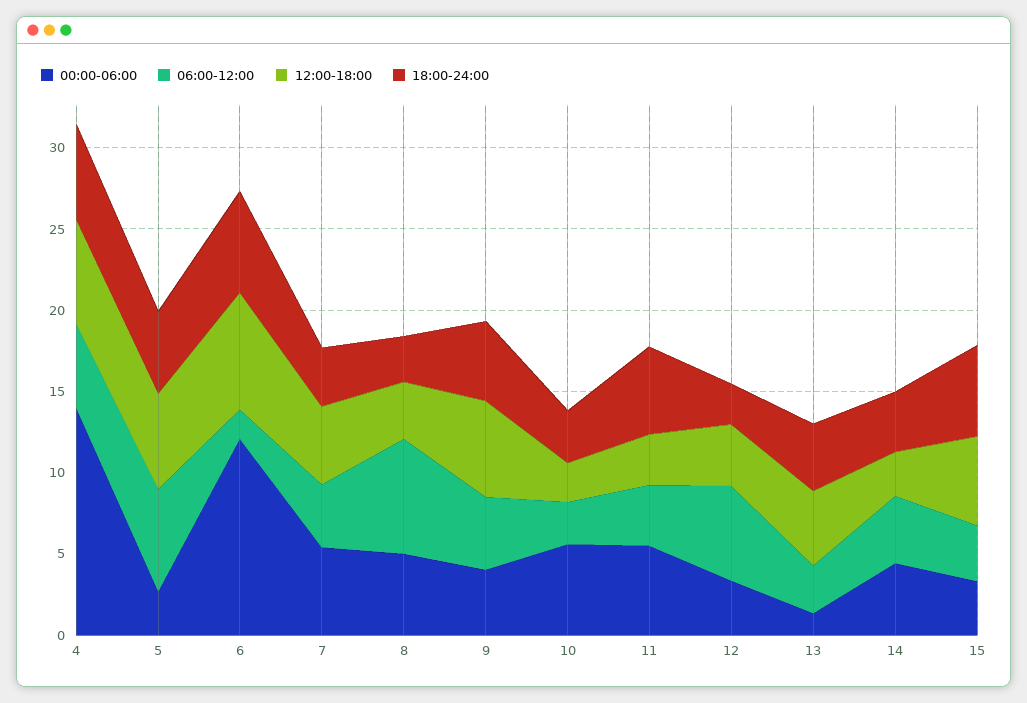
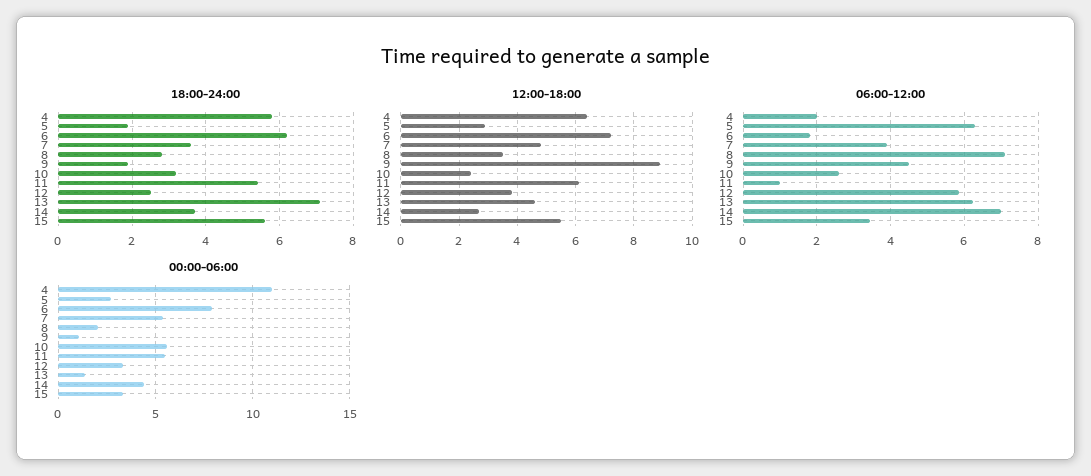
  {
    "00:00-06:00": {
-     "4": 14,
+     "4": 11,
      "5": 2.5,
-     "6": 12,
+     "6": 8,
      "7": 5.5,
-     "8": 5,
+     "8": 2,
-     "9": 4,
+     "9": 1,
      "10": 5.5,
      "11": 5.5,
      "12": 3.5,
      "13": 1.5,
      "14": 4.5,
      "15": 3.5
    },
    "06:00-12:00": {
-     "4": 5,
+     "4": 2,
      "5": 6.4,
      "6": 1.8,
      "7": 4,
      "8": 7.2,
      "9": 4.6,
      "10": 2.6,
-     "11": 4,
+     "11": 1,
      "12": 5.8,
-     "13": 3,
+     "13": 6.2,
-     "14": 4,
+     "14": 7,
      "15": 3.4
    },
    "12:00-18:00": {
      "4": 6.5,
-     "5": 6,
+     "5": 3,
      "6": 7,
      "7": 5,
      "8": 3.5,
-     "9": 6,
+     "9": 9,
      "10": 2.5,
-     "11": 3,
+     "11": 6,
      "12": 4,
      "13": 4.5,
      "14": 2.5,
      "15": 5.5
    },
    "18:00-24:00": {
      "4": 6,
-     "5": 5,
+     "5": 2,
      "6": 6,
      "7": 3.5,
      "8": 3,
-     "9": 5,
+     "9": 2,
      "10": 3,
      "11": 5.5,
      "12": 2.5,
-     "13": 4,
+     "13": 7,
      "14": 3.5,
      "15": 5.5
    }
  }

